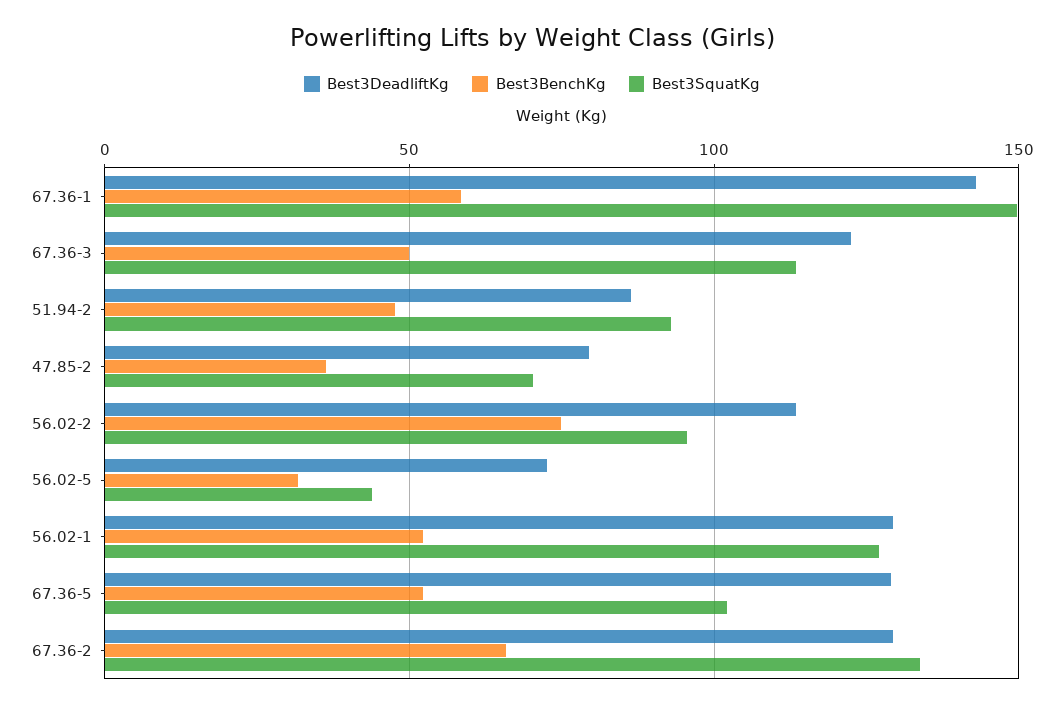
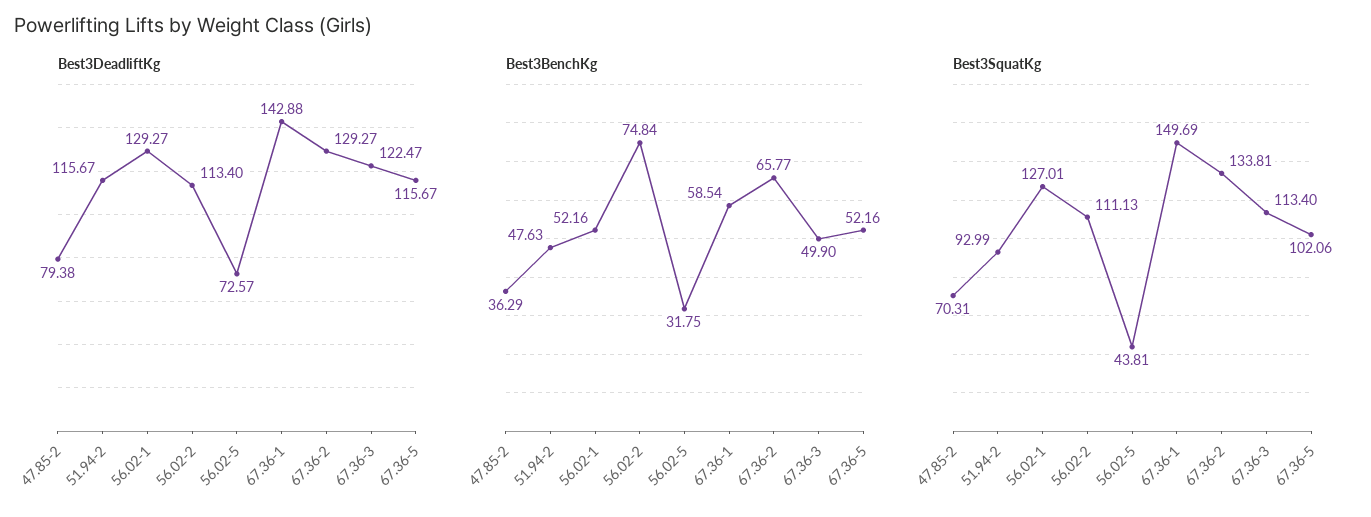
  {
    "Best3DeadliftKg": {
      "67.36-1": 142.88,
      "67.36-3": 122.47,
-     "51.94-2": 85,
+     "51.94-2": 115.67,
      "47.85-2": 79.38,
      "56.02-2": 113.4,
      "56.02-5": 72.57,
      "56.02-1": 129.27,
-     "67.36-5": 130,
+     "67.36-5": 115.67,
      "67.36-2": 129.27
    },
    "Best3BenchKg": {
      "67.36-1": 58.54,
      "67.36-3": 49.9,
      "51.94-2": 47.63,
      "47.85-2": 36.29,
      "56.02-2": 74.84,
      "56.02-5": 31.75,
      "56.02-1": 52.16,
      "67.36-5": 52.16,
      "67.36-2": 65.77
    },
    "Best3SquatKg": {
      "67.36-1": 149.69,
      "67.36-3": 113.4,
      "51.94-2": 92.99,
      "47.85-2": 70.31,
-     "56.02-2": 95,
+     "56.02-2": 111.13,
      "56.02-5": 43.81,
      "56.02-1": 127.01,
      "67.36-5": 102.06,
      "67.36-2": 133.81
    }
  }

